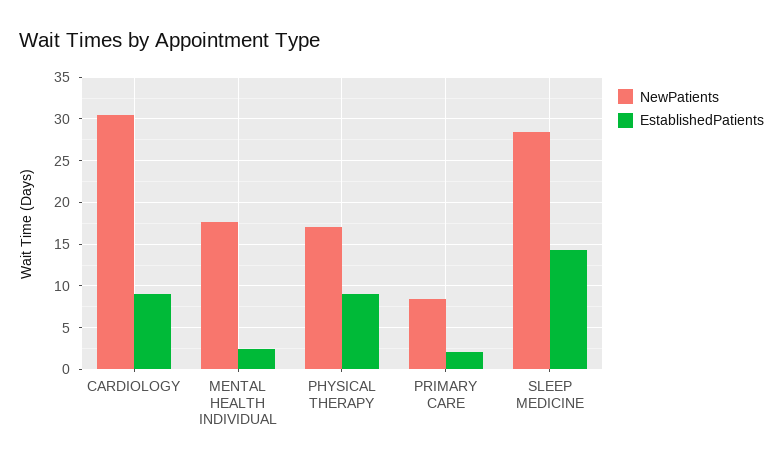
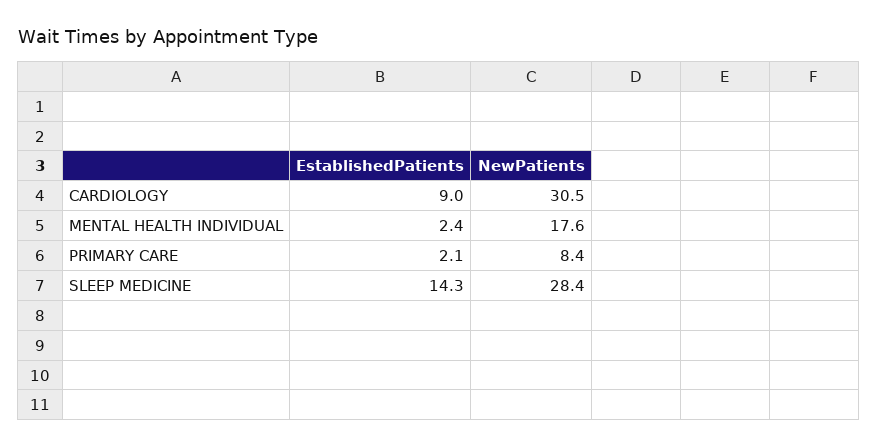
  {
    "NewPatients": {
      "CARDIOLOGY": 30.5,
      "MENTAL HEALTH INDIVIDUAL": 17.6,
-     "PHYSICAL THERAPY": 17,
      "PRIMARY CARE": 8.4,
      "SLEEP MEDICINE": 28.4
    },
    "EstablishedPatients": {
      "CARDIOLOGY": 9,
      "MENTAL HEALTH INDIVIDUAL": 2.4,
-     "PHYSICAL THERAPY": 9,
      "PRIMARY CARE": 2.1,
      "SLEEP MEDICINE": 14.3
    }
  }

